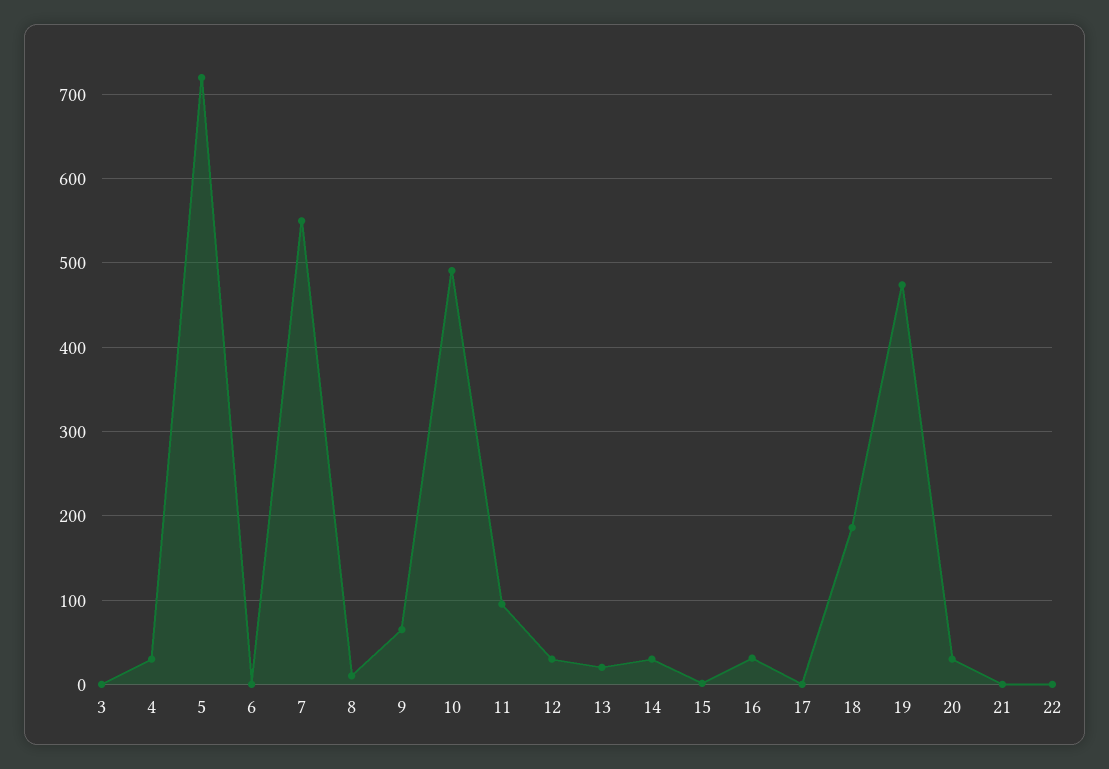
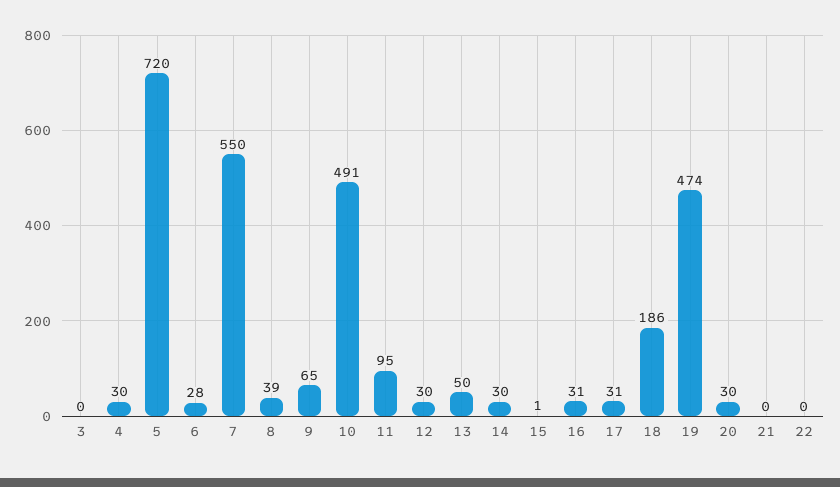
  {
    "3": 0,
    "4": 30,
    "5": 720,
-   "6": 0,
+   "6": 28,
    "7": 550,
-   "8": 10,
+   "8": 39,
    "9": 65,
    "10": 491,
    "11": 95,
    "12": 30,
-   "13": 20,
+   "13": 50,
    "14": 30,
    "15": 1,
    "16": 31,
-   "17": 0,
+   "17": 31,
    "18": 186,
    "19": 474,
    "20": 30,
    "21": 0,
    "22": 0
  }

